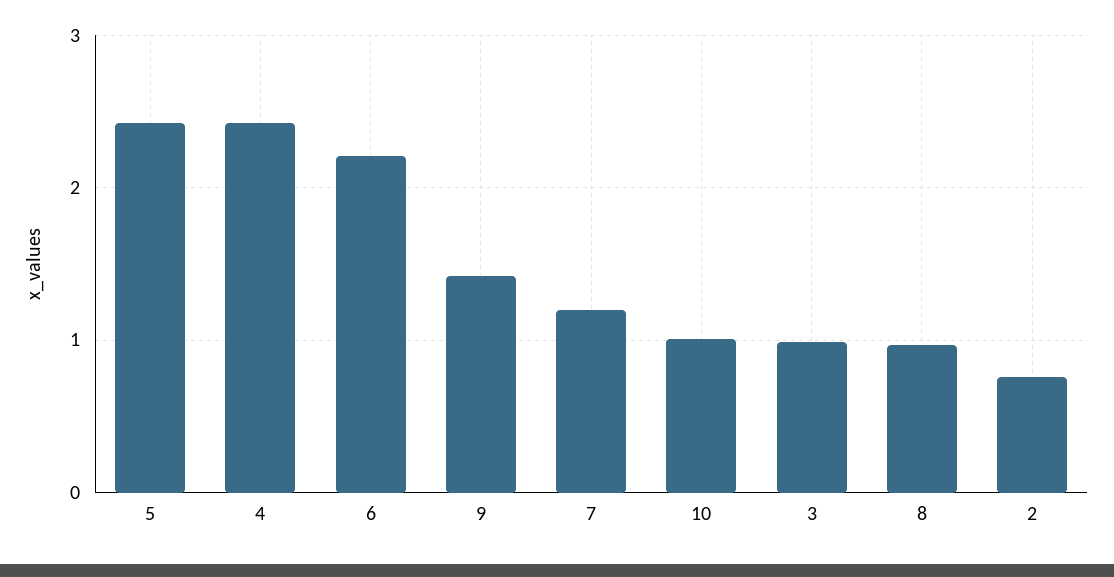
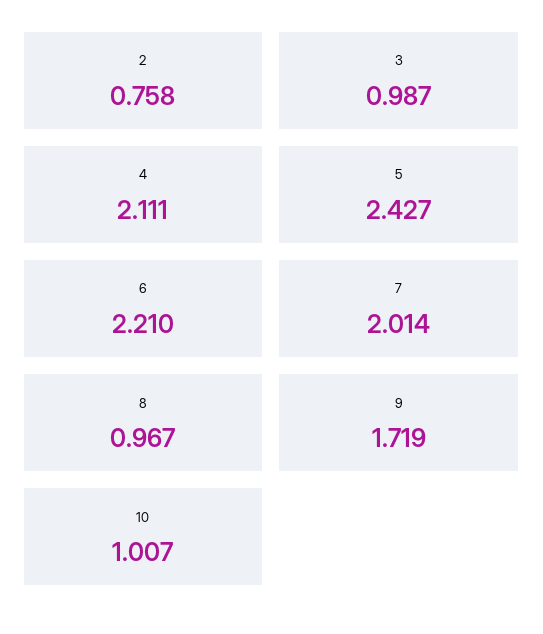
  {
    "5": 2.427,
-   "4": 2.4,
+   "4": 2.111,
    "6": 2.21,
-   "9": 1.4,
+   "9": 1.719,
-   "7": 1.2,
+   "7": 2.014,
    "10": 1.007,
    "3": 0.987,
    "8": 0.967,
    "2": 0.758
  }

